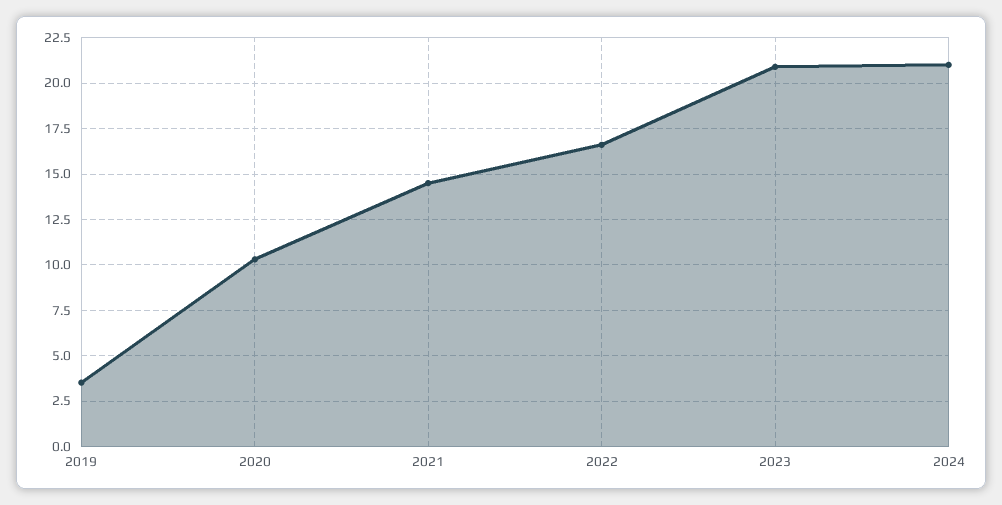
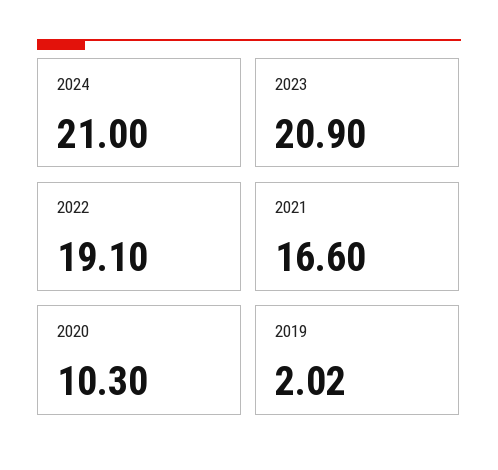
  {
-   "2019": 3.5,
+   "2019": 2.02,
    "2020": 10.3,
-   "2021": 14.5,
+   "2021": 16.6,
-   "2022": 16.5,
+   "2022": 19.1,
    "2023": 20.9,
    "2024": 21
  }

